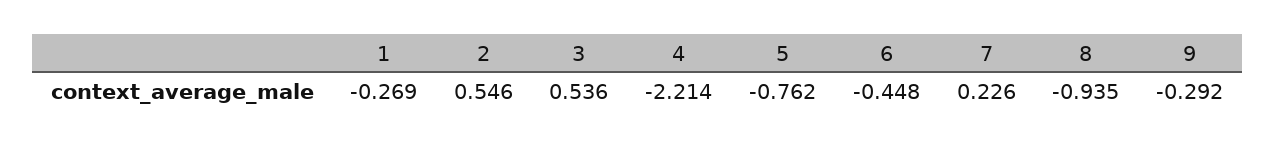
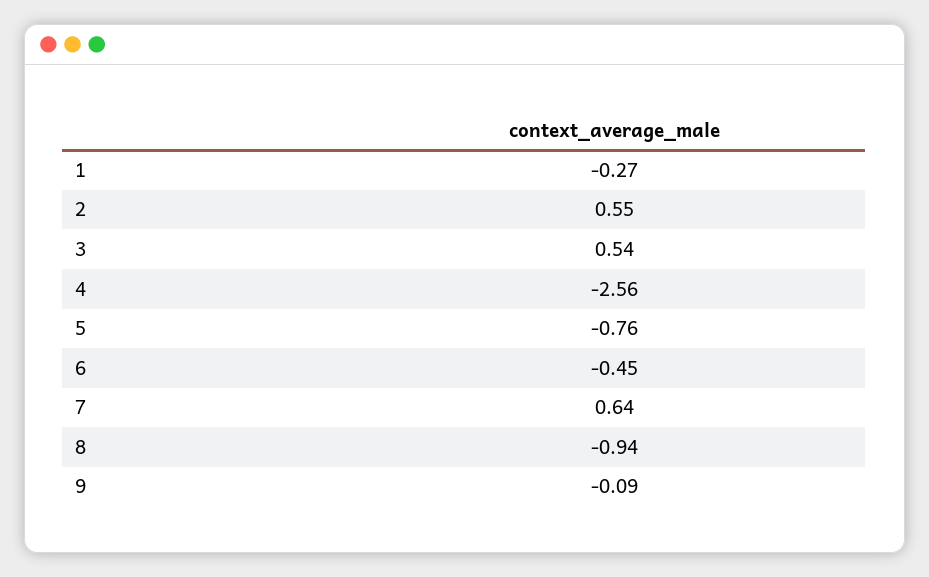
  {
    "1": -0.269,
    "2": 0.546,
    "3": 0.536,
-   "4": -2.214,
+   "4": -2.56,
    "5": -0.762,
    "6": -0.448,
-   "7": 0.226,
+   "7": 0.64,
    "8": -0.935,
-   "9": -0.292
+   "9": -0.09
  }

